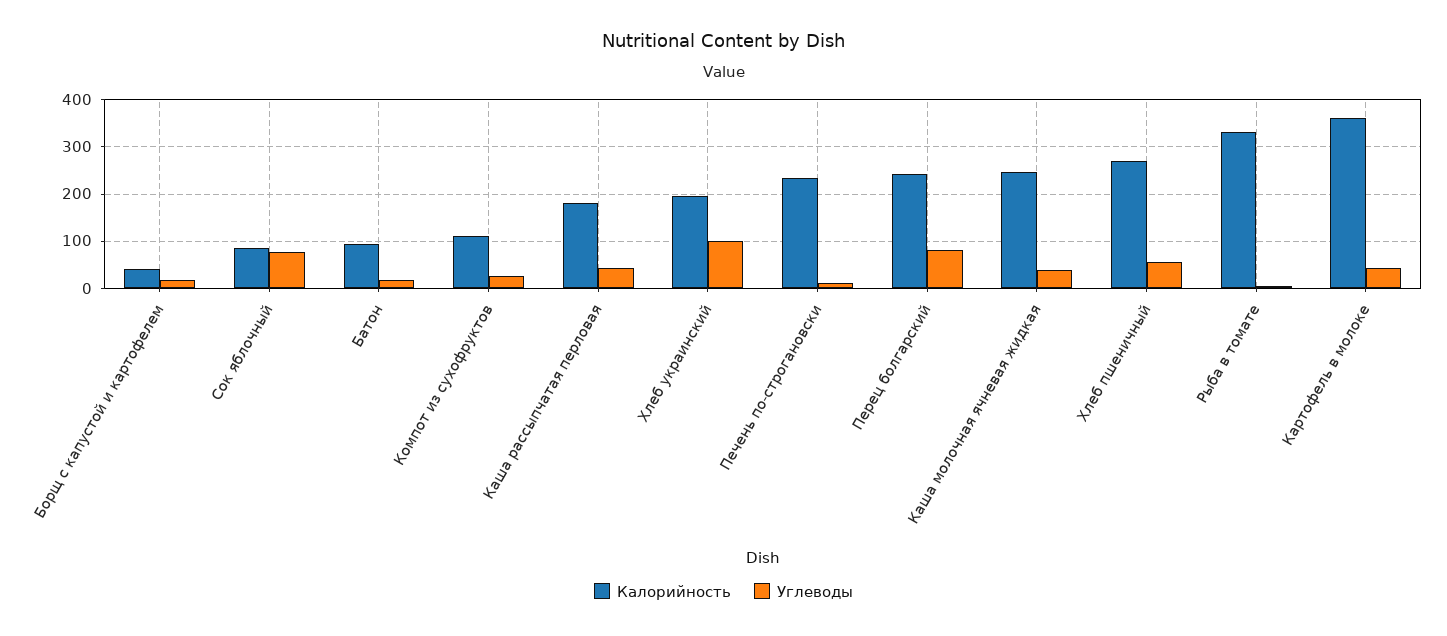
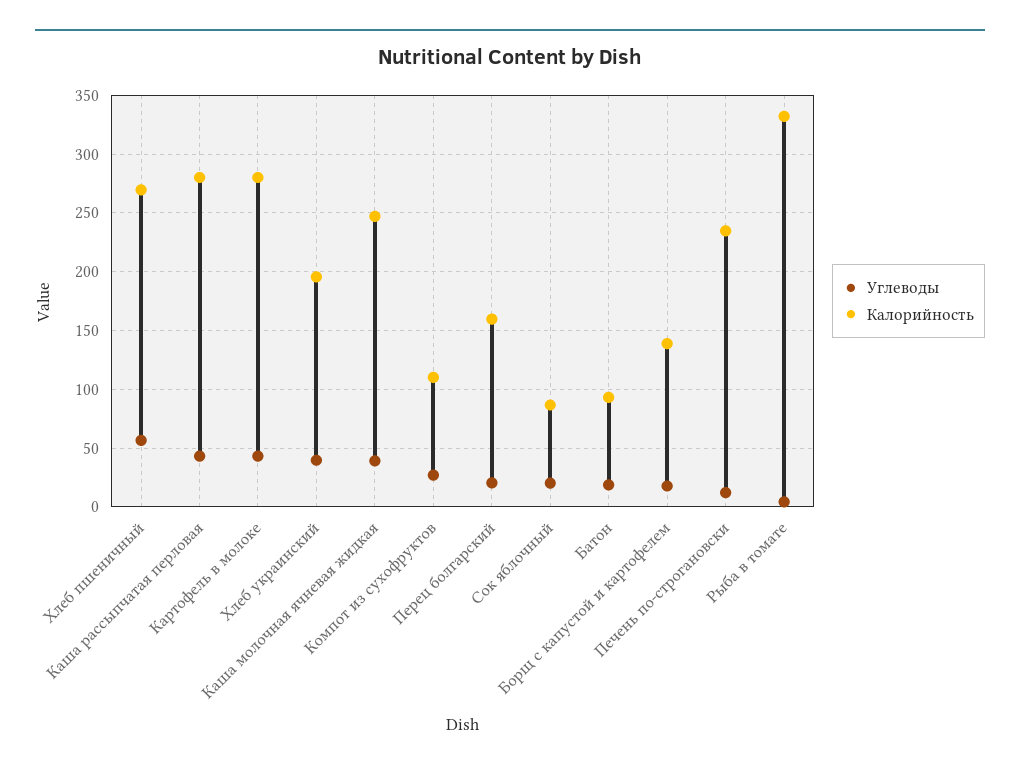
  {
    "Калорийность": {
-     "Борщ с капустой и картофелем": 40,
+     "Борщ с капустой и картофелем": 140,
      "Сок яблочный": 90,
      "Батон": 90,
      "Компот из сухофруктов": 110,
-     "Каша рассыпчатая перловая": 180,
+     "Каша рассыпчатая перловая": 280,
      "Хлеб украинский": 200,
      "Печень по-строгановски": 230,
-     "Перец болгарский": 240,
+     "Перец болгарский": 160,
      "Каша молочная ячневая жидкая": 250,
      "Хлеб пшеничный": 270,
      "Рыба в томате": 330,
-     "Картофель в молоке": 360
+     "Картофель в молоке": 280
    },
    "Углеводы": {
      "Борщ с капустой и картофелем": 20,
-     "Сок яблочный": 80,
+     "Сок яблочный": 20,
      "Батон": 20,
      "Компот из сухофруктов": 30,
      "Каша рассыпчатая перловая": 40,
-     "Хлеб украинский": 100,
+     "Хлеб украинский": 40,
      "Печень по-строгановски": 10,
-     "Перец болгарский": 80,
+     "Перец болгарский": 20,
      "Каша молочная ячневая жидкая": 40,
      "Хлеб пшеничный": 60,
      "Рыба в томате": 0,
      "Картофель в молоке": 40
    }
  }

